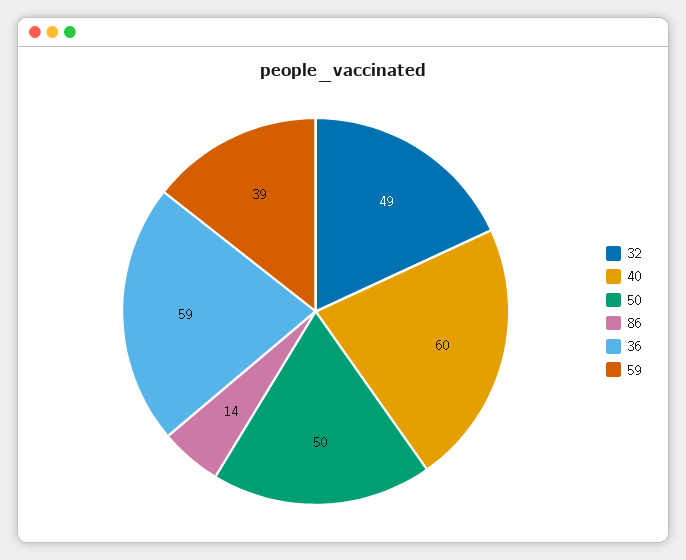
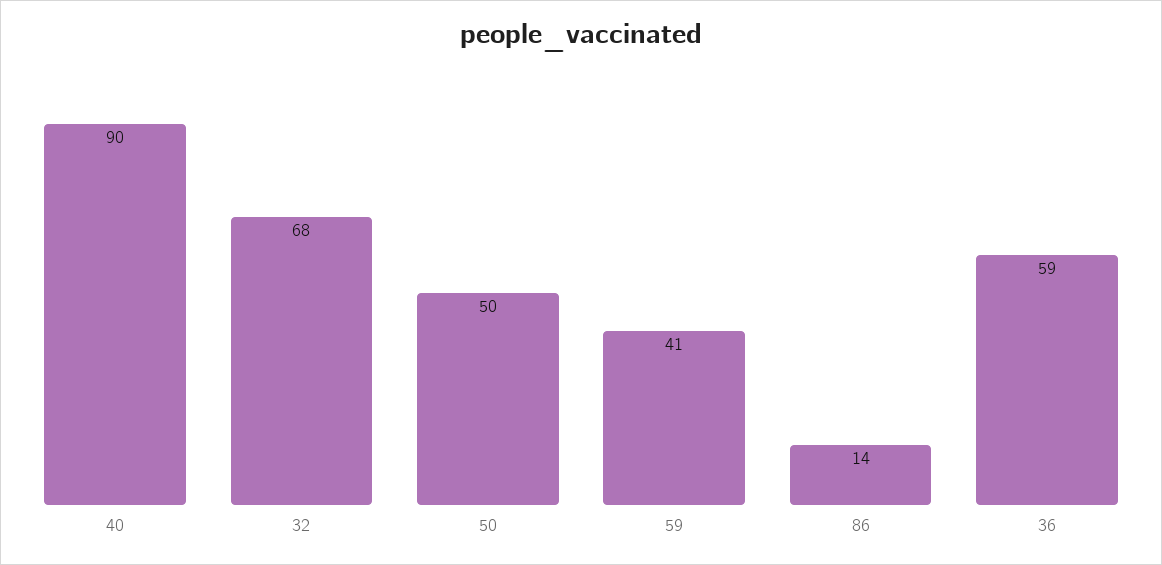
  {
-   "32": 49,
+   "32": 68,
-   "40": 60,
+   "40": 90,
    "50": 50,
    "86": 14,
    "36": 59,
-   "59": 39
+   "59": 41
  }

